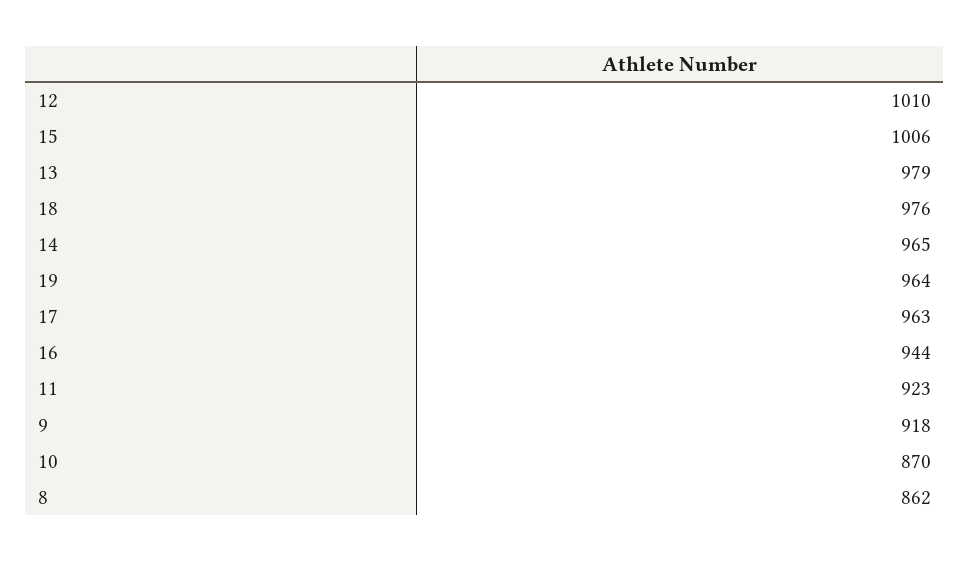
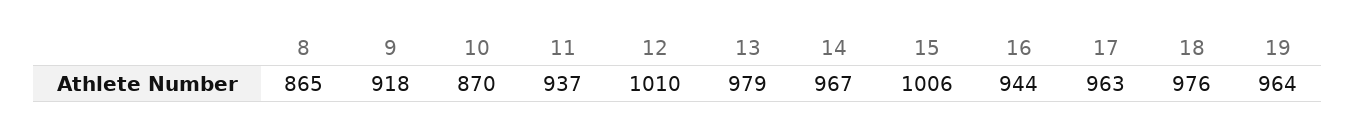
  {
    "12": 1010,
    "15": 1006,
    "13": 979,
    "18": 976,
-   "14": 965,
+   "14": 967,
    "19": 964,
    "17": 963,
    "16": 944,
-   "11": 923,
+   "11": 937,
    "9": 918,
    "10": 870,
-   "8": 862
+   "8": 865
  }

